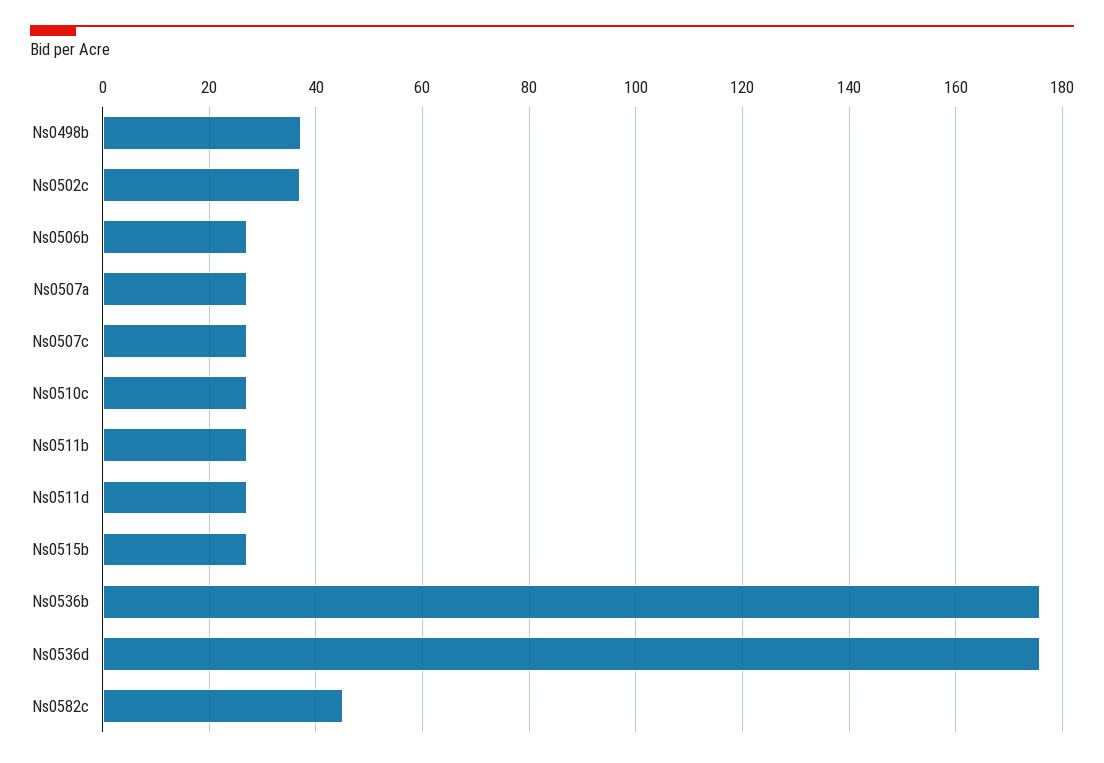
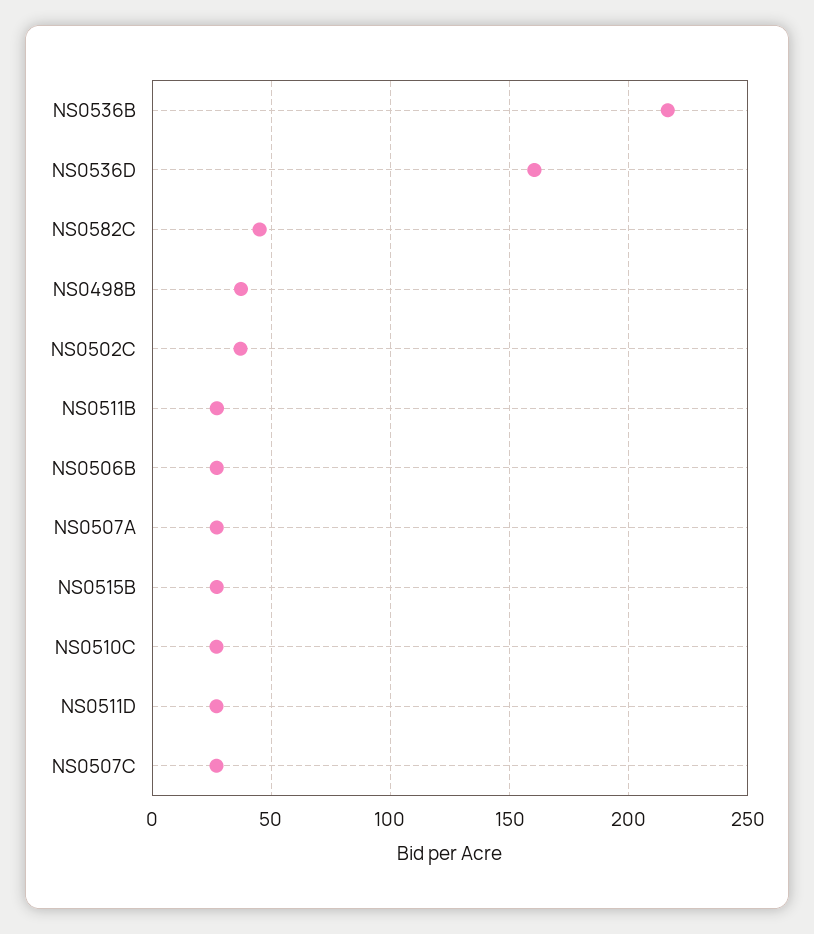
  {
    "Ns0498b": 38,
    "Ns0502c": 38,
    "Ns0506b": 28,
    "Ns0507a": 28,
    "Ns0507c": 28,
    "Ns0510c": 28,
    "Ns0511b": 28,
    "Ns0511d": 28,
    "Ns0515b": 28,
-   "Ns0536b": 176,
+   "Ns0536b": 215,
-   "Ns0536d": 176,
+   "Ns0536d": 160,
    "Ns0582c": 46
  }

